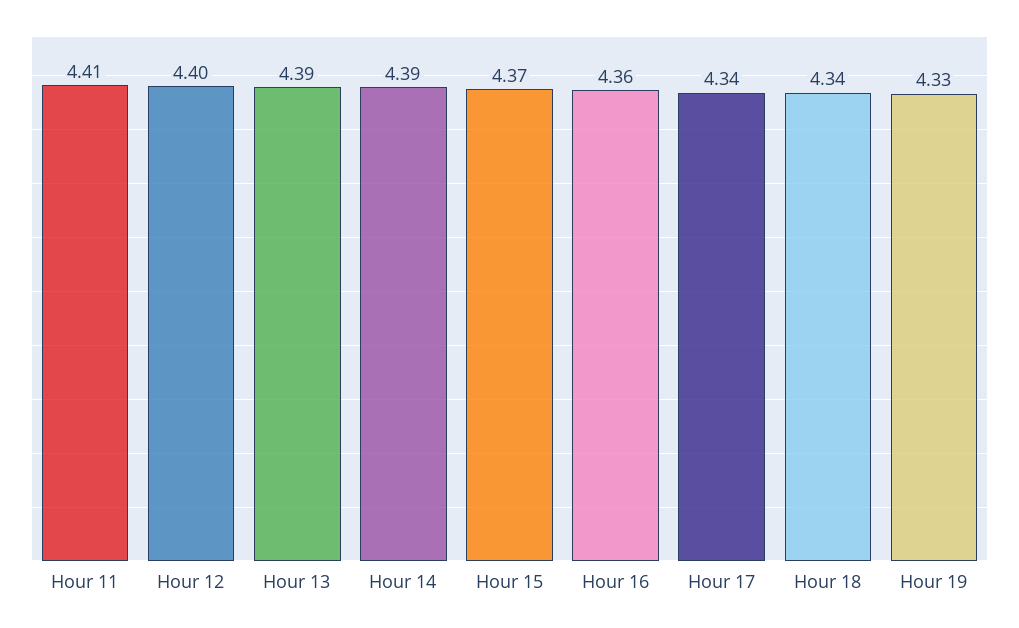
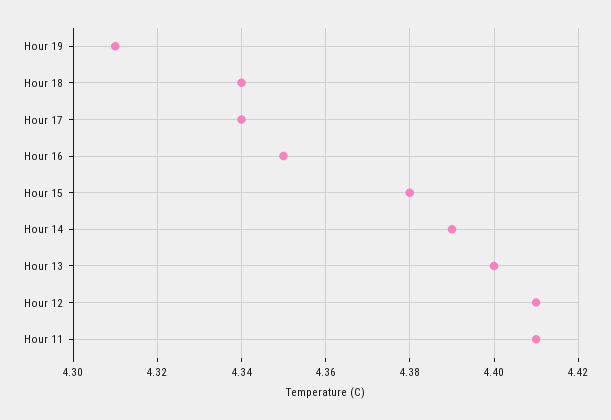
  {
    "Hour 11": 4.41,
-   "Hour 12": 4.4,
+   "Hour 12": 4.41,
-   "Hour 13": 4.39,
+   "Hour 13": 4.4,
    "Hour 14": 4.39,
-   "Hour 15": 4.37,
+   "Hour 15": 4.38,
-   "Hour 16": 4.36,
+   "Hour 16": 4.35,
    "Hour 17": 4.34,
    "Hour 18": 4.34,
-   "Hour 19": 4.33
+   "Hour 19": 4.31
  }

